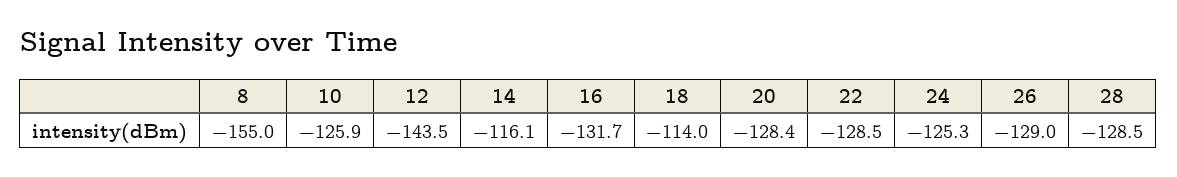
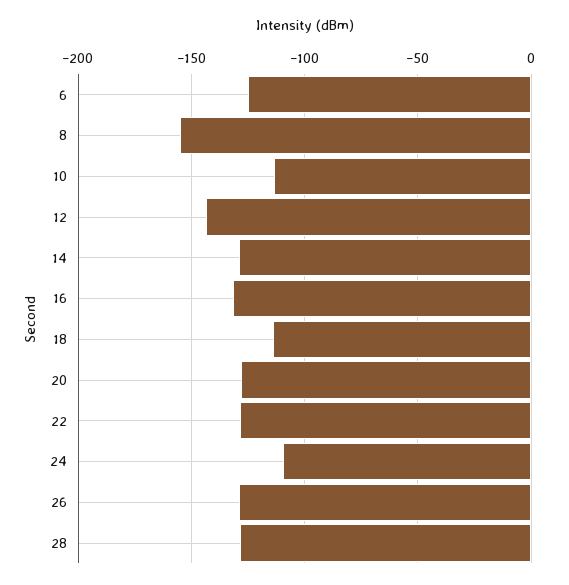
  {
    "8": -155,
-   "10": -125.9,
+   "10": -115,
    "12": -143.5,
-   "14": -116.1,
+   "14": -130,
    "16": -131.7,
    "18": -114,
    "20": -128.4,
    "22": -128.5,
-   "24": -125.3,
+   "24": -110,
    "26": -129,
-   "28": -128.5
+   "28": -128.5,
+   "6": -125
  }

